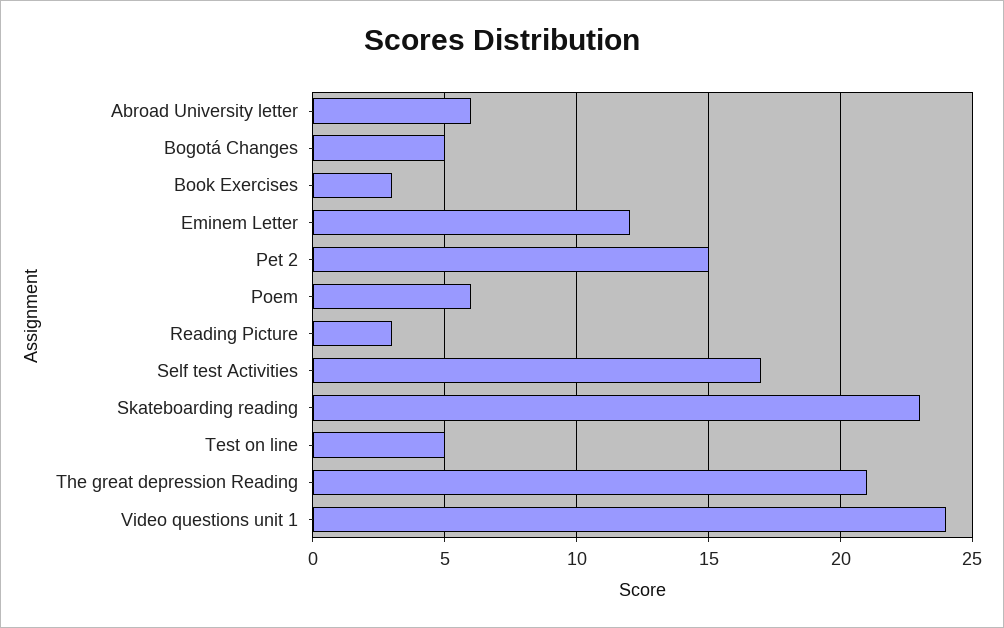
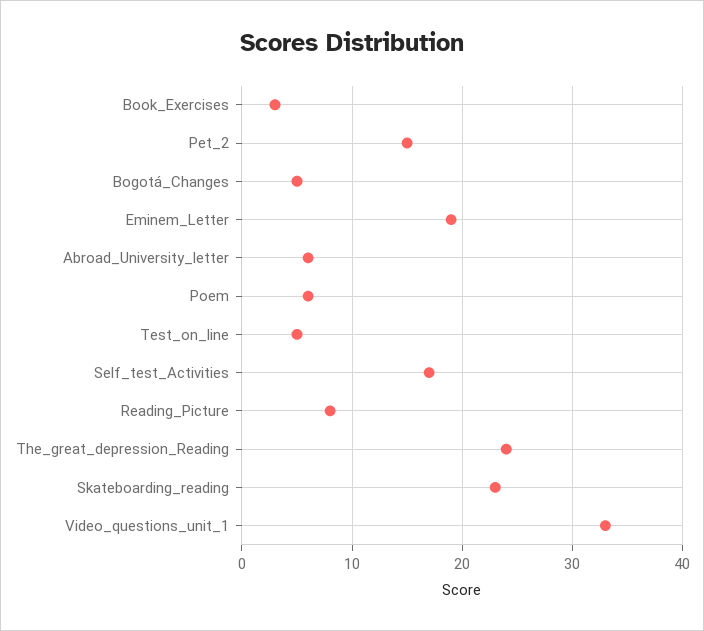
  {
    "Abroad University letter": 6,
    "Bogotá Changes": 5,
    "Book Exercises": 3,
-   "Eminem Letter": 12,
+   "Eminem Letter": 19,
    "Pet 2": 15,
    "Poem": 6,
-   "Reading Picture": 3,
+   "Reading Picture": 8,
    "Self test Activities": 17,
    "Skateboarding reading": 23,
    "Test on line": 5,
-   "The great depression Reading": 21,
+   "The great depression Reading": 24,
-   "Video questions unit 1": 24
+   "Video questions unit 1": 33
  }

